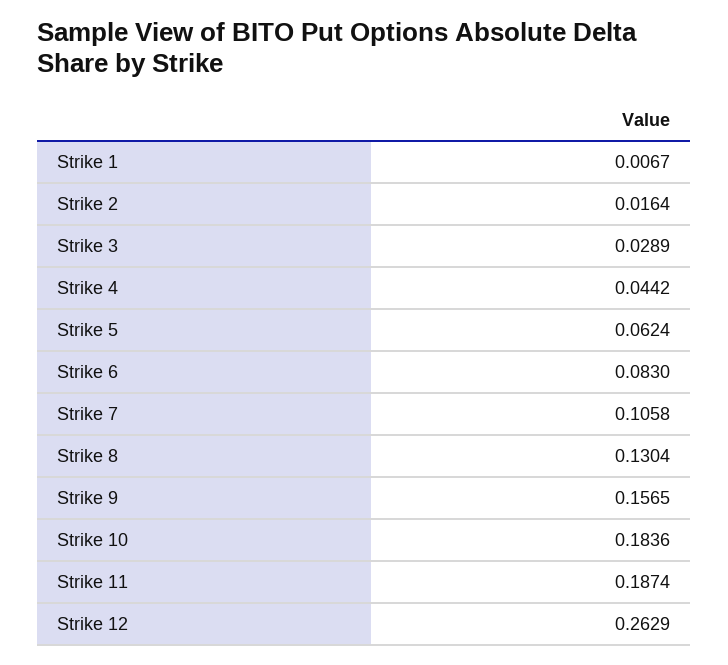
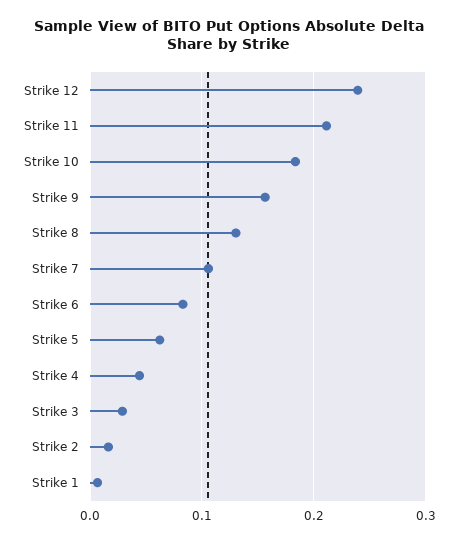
  {
    "Strike 1": 0.0067,
    "Strike 2": 0.0164,
    "Strike 3": 0.0289,
    "Strike 4": 0.0442,
    "Strike 5": 0.0624,
    "Strike 6": 0.083,
    "Strike 7": 0.1058,
    "Strike 8": 0.1304,
    "Strike 9": 0.1565,
    "Strike 10": 0.1836,
-   "Strike 11": 0.1874,
+   "Strike 11": 0.21,
-   "Strike 12": 0.2629
+   "Strike 12": 0.24
  }

